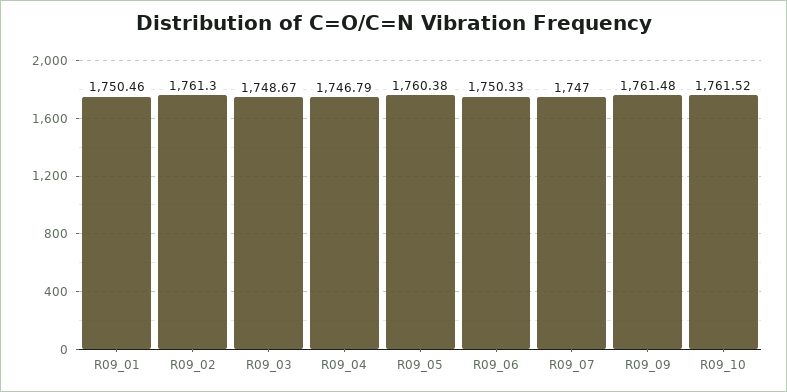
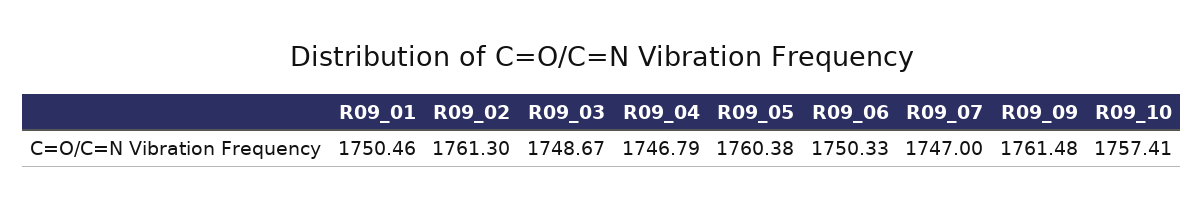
  {
    "R09_01": 1750.46,
    "R09_02": 1761.3,
    "R09_03": 1748.67,
    "R09_04": 1746.79,
    "R09_05": 1760.38,
    "R09_06": 1750.33,
    "R09_07": 1747,
    "R09_09": 1761.48,
-   "R09_10": 1761.52
+   "R09_10": 1757.41
  }

